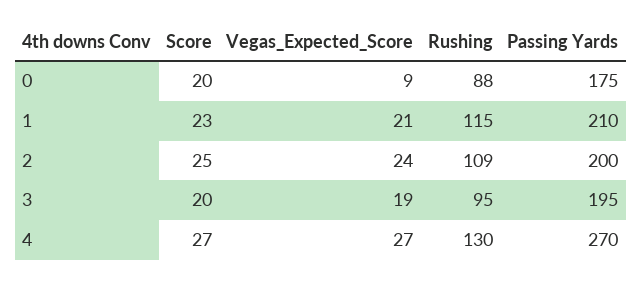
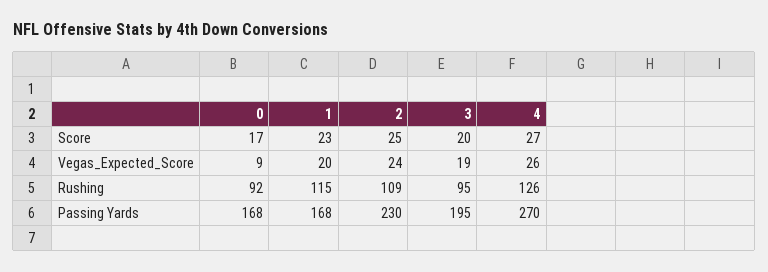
  {
    "Score": {
-     "0": 20,
+     "0": 17,
      "1": 23,
      "2": 25,
      "3": 20,
      "4": 27
    },
    "Vegas_Expected_Score": {
      "0": 9,
-     "1": 21,
+     "1": 20,
      "2": 24,
      "3": 19,
-     "4": 27
+     "4": 26
    },
    "Rushing": {
-     "0": 88,
+     "0": 92,
      "1": 115,
      "2": 109,
      "3": 95,
-     "4": 130
+     "4": 126
    },
    "Passing Yards": {
-     "0": 175,
+     "0": 168,
-     "1": 210,
+     "1": 168,
-     "2": 200,
+     "2": 230,
      "3": 195,
      "4": 270
    }
  }

